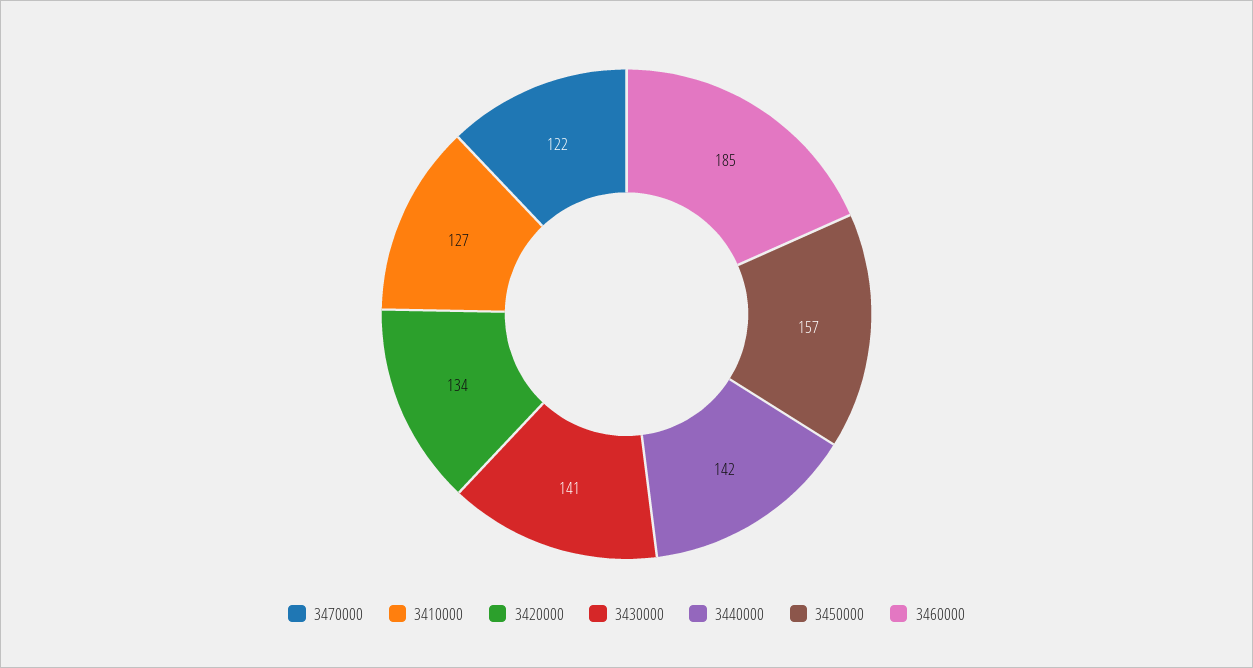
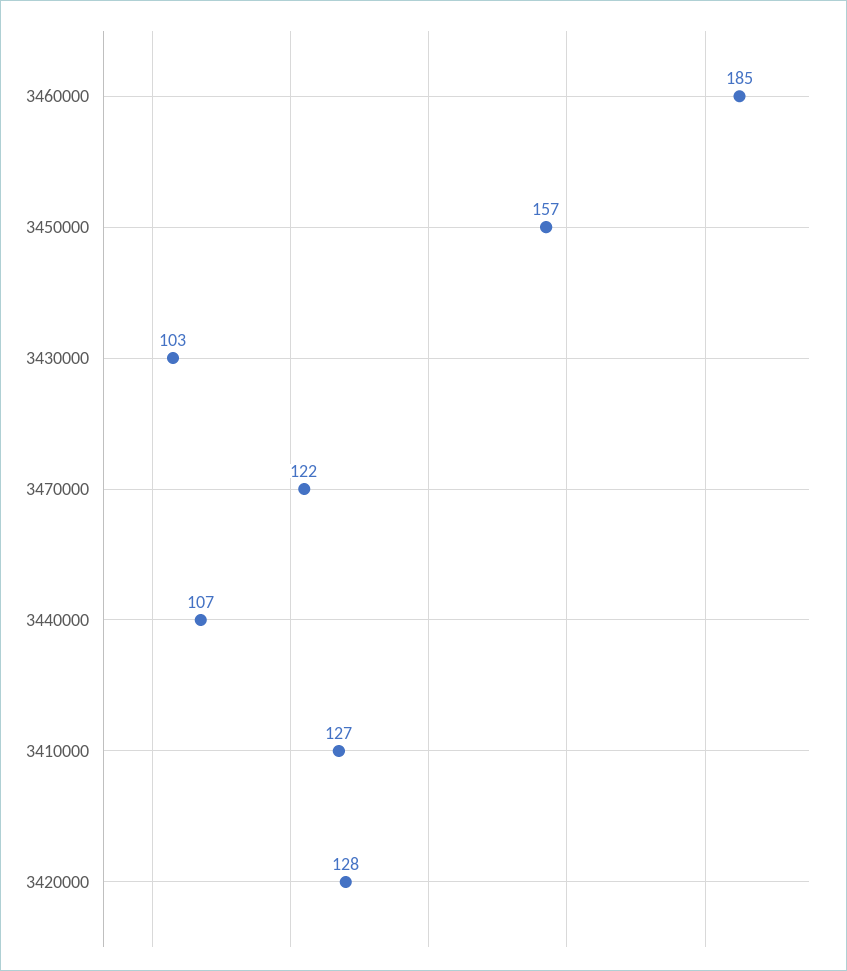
  {
    "3470000": 122,
    "3410000": 127,
-   "3420000": 134,
+   "3420000": 128,
-   "3430000": 141,
+   "3430000": 103,
-   "3440000": 142,
+   "3440000": 107,
    "3450000": 157,
    "3460000": 185
  }

